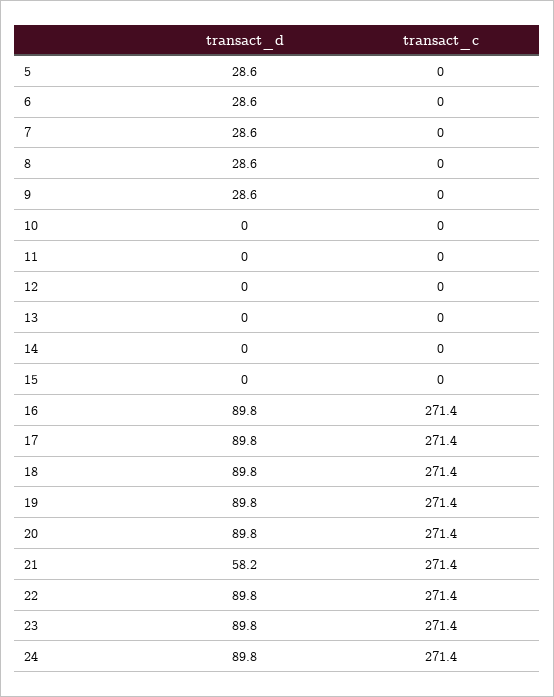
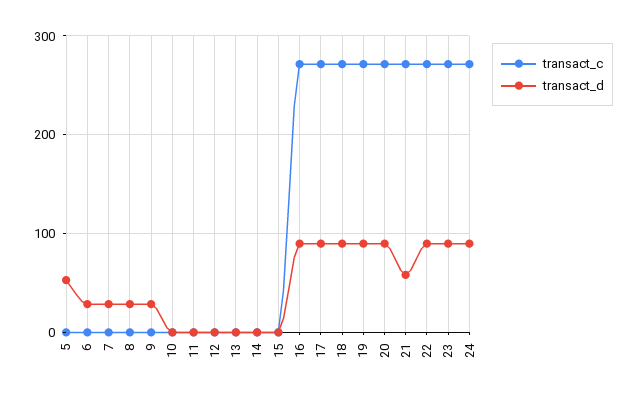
  {
    "transact_d": {
-     "5": 28.6,
+     "5": 50,
      "6": 28.6,
      "7": 28.6,
      "8": 28.6,
      "9": 28.6,
      "10": 0,
      "11": 0,
      "12": 0,
      "13": 0,
      "14": 0,
      "15": 0,
      "16": 89.8,
      "17": 89.8,
      "18": 89.8,
      "19": 89.8,
      "20": 89.8,
      "21": 58.2,
      "22": 89.8,
      "23": 89.8,
      "24": 89.8
    },
    "transact_c": {
      "5": 0,
      "6": 0,
      "7": 0,
      "8": 0,
      "9": 0,
      "10": 0,
      "11": 0,
      "12": 0,
      "13": 0,
      "14": 0,
      "15": 0,
      "16": 271.4,
      "17": 271.4,
      "18": 271.4,
      "19": 271.4,
      "20": 271.4,
      "21": 271.4,
      "22": 271.4,
      "23": 271.4,
      "24": 271.4
    }
  }

